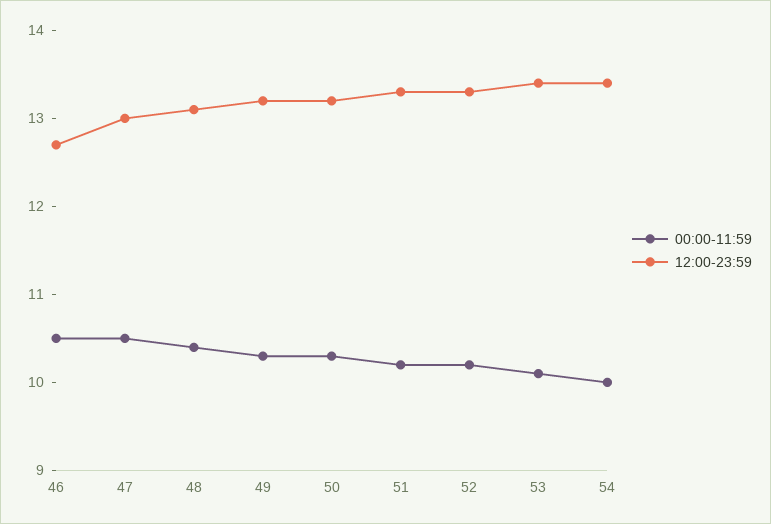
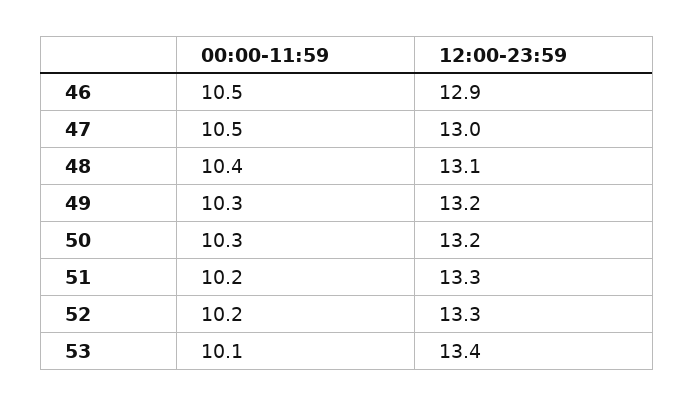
  {
    "00:00-11:59": {
      "46": 10.5,
      "47": 10.5,
      "48": 10.4,
      "49": 10.3,
      "50": 10.3,
      "51": 10.2,
      "52": 10.2,
-     "53": 10.1,
+     "53": 10.1
-     "54": 10
    },
    "12:00-23:59": {
-     "46": 12.7,
+     "46": 12.9,
      "47": 13,
      "48": 13.1,
      "49": 13.2,
      "50": 13.2,
      "51": 13.3,
      "52": 13.3,
-     "53": 13.4,
+     "53": 13.4
-     "54": 13.4
    }
  }

